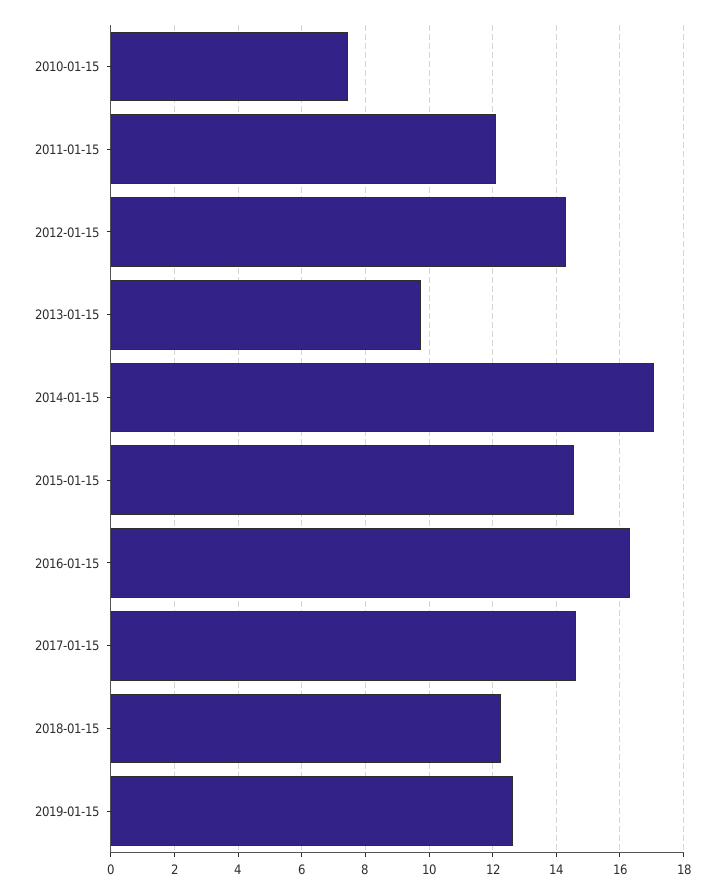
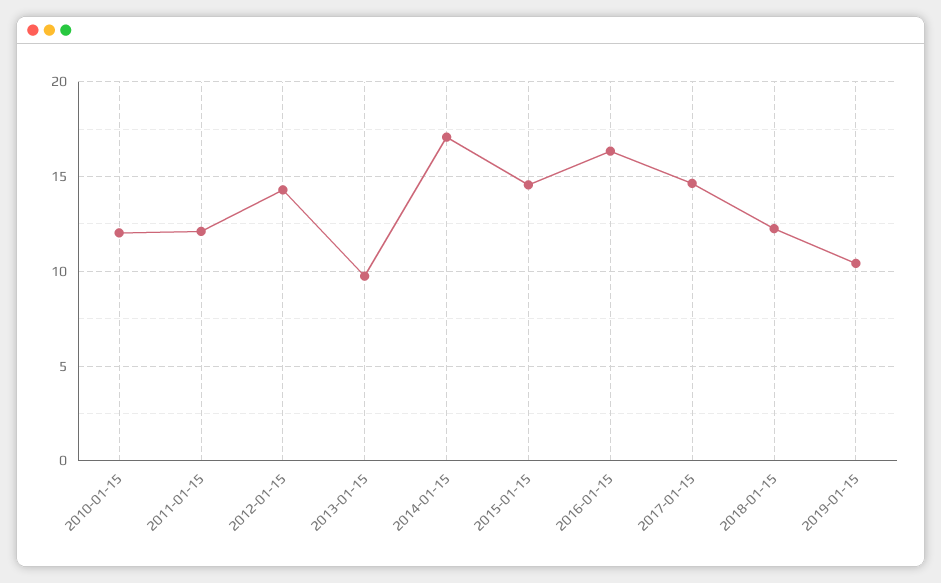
  {
-   "2010-01-15": 7.4,
+   "2010-01-15": 12,
    "2011-01-15": 12.2,
    "2012-01-15": 14.2,
    "2013-01-15": 9.8,
    "2014-01-15": 17,
    "2015-01-15": 14.6,
    "2016-01-15": 16.4,
    "2017-01-15": 14.6,
    "2018-01-15": 12.2,
-   "2019-01-15": 12.6
+   "2019-01-15": 10.5
  }

